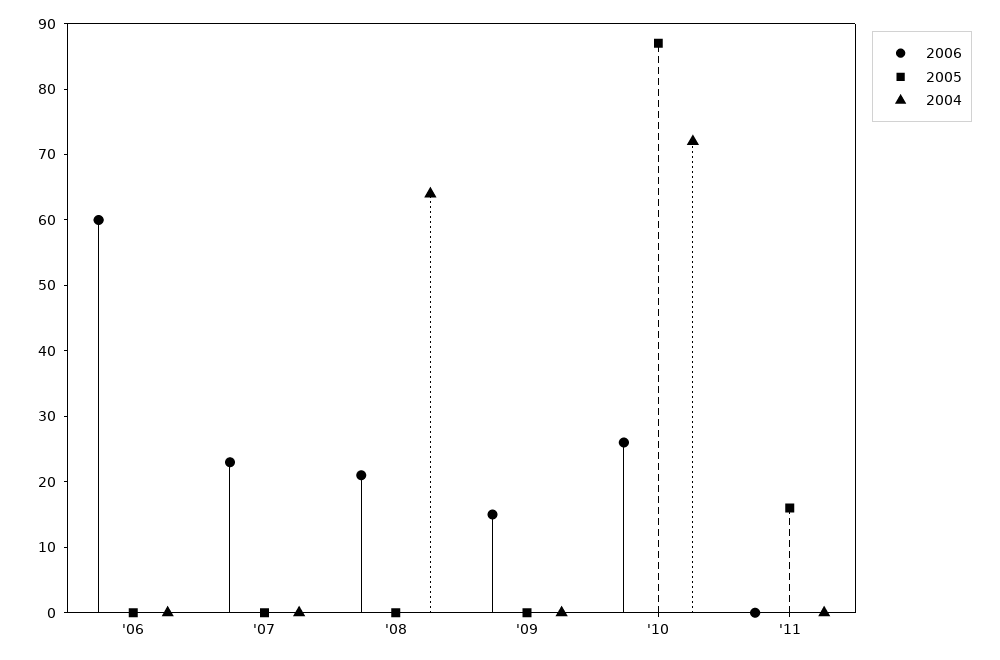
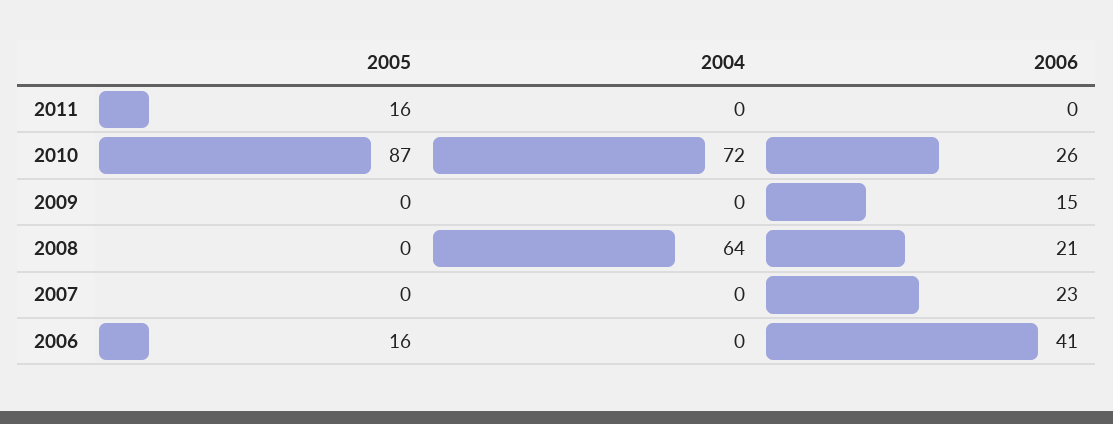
  {
    "2006": {
-     "'06": 60,
+     "'06": 41,
      "'07": 23,
      "'08": 21,
      "'09": 15,
      "'10": 26,
      "'11": 0
    },
    "2005": {
-     "'06": 0,
+     "'06": 16,
      "'07": 0,
      "'08": 0,
      "'09": 0,
      "'10": 87,
      "'11": 16
    },
    "2004": {
      "'06": 0,
      "'07": 0,
      "'08": 64,
      "'09": 0,
      "'10": 72,
      "'11": 0
    }
  }

